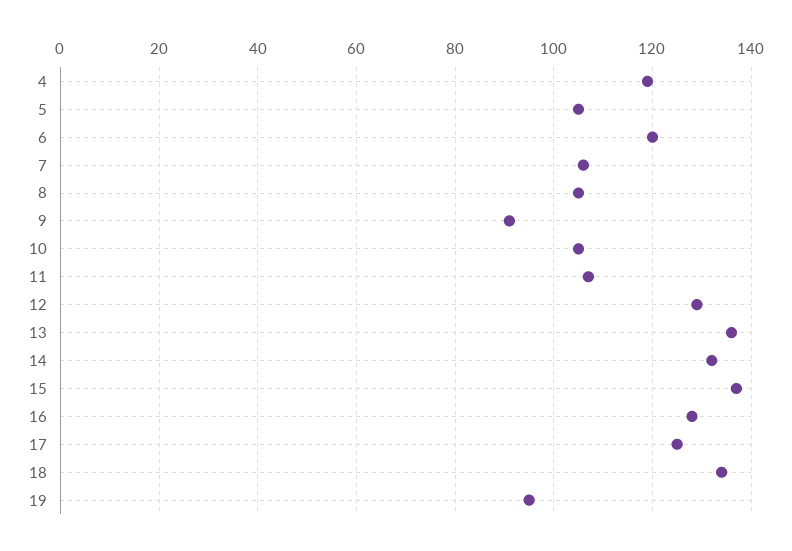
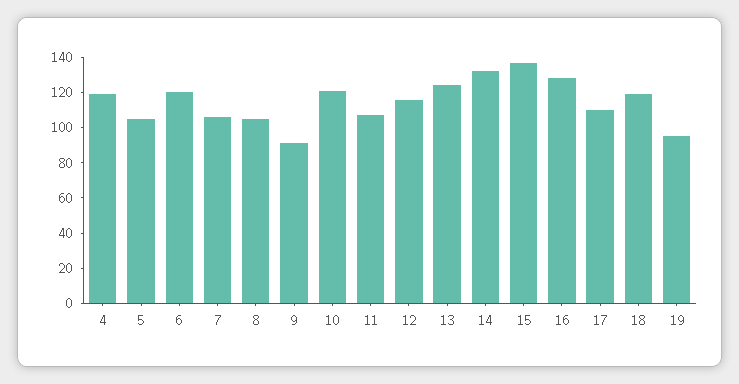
  {
    "4": 120,
    "5": 105,
    "6": 120,
    "7": 105,
    "8": 105,
    "9": 90,
-   "10": 105,
+   "10": 120,
    "11": 105,
-   "12": 130,
+   "12": 115,
-   "13": 135,
+   "13": 125,
    "14": 130,
    "15": 135,
    "16": 130,
-   "17": 125,
+   "17": 110,
-   "18": 135,
+   "18": 120,
    "19": 95
  }

